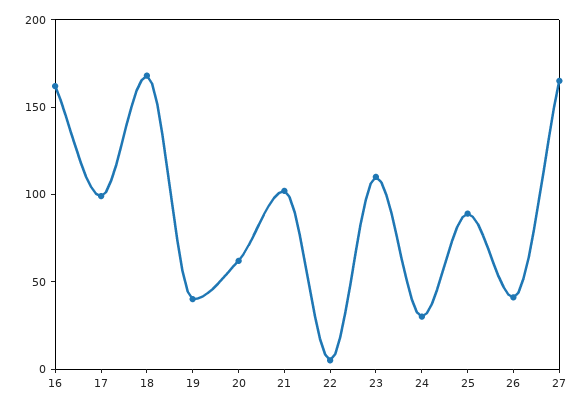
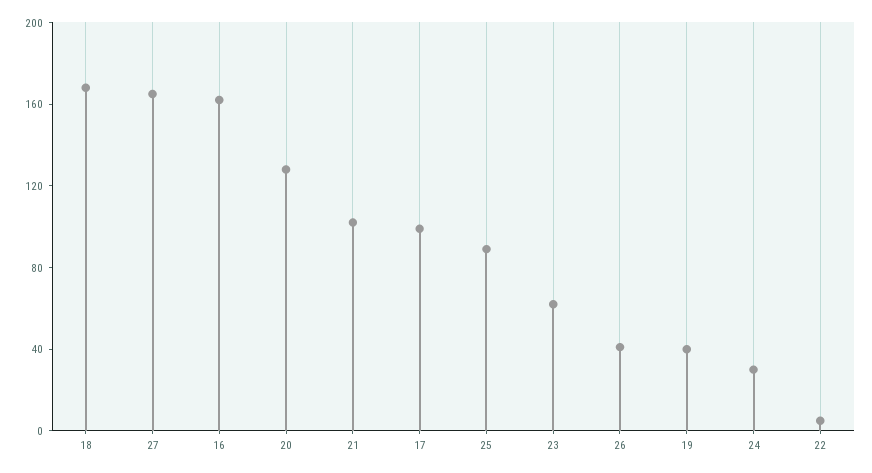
  {
    "16": 160,
    "17": 100,
    "18": 170,
    "19": 40,
-   "20": 60,
+   "20": 130,
    "21": 100,
    "22": 10,
-   "23": 110,
+   "23": 60,
    "24": 30,
    "25": 90,
    "26": 40,
    "27": 170
  }

